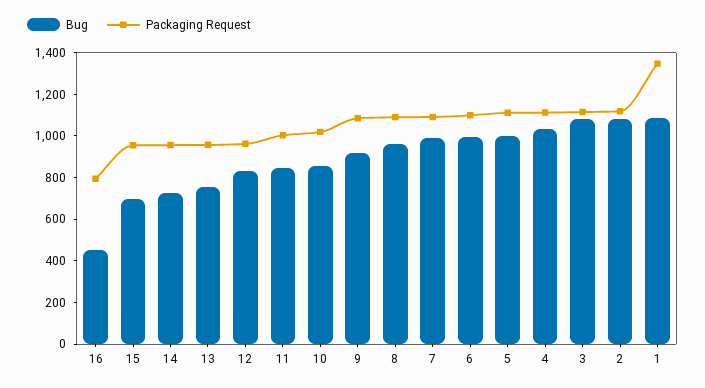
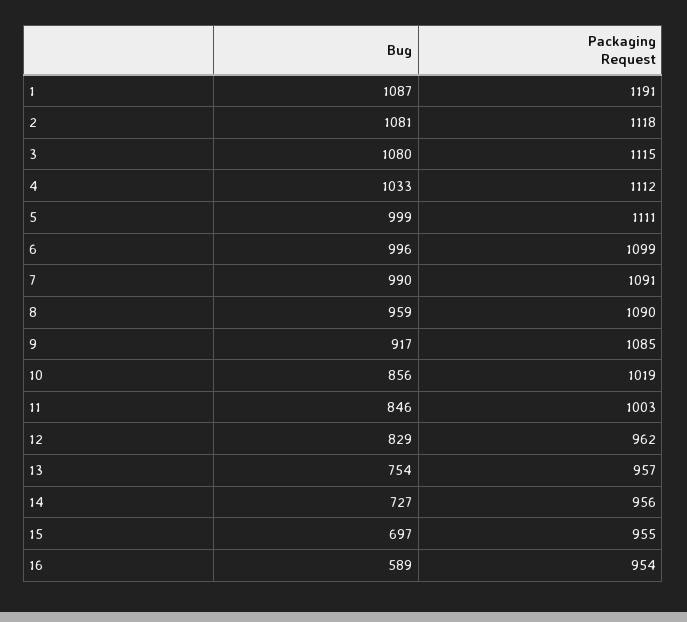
  {
    "Bug": {
-     "16": 450,
+     "16": 589,
      "15": 697,
      "14": 727,
      "13": 754,
      "12": 829,
      "11": 846,
      "10": 856,
      "9": 917,
      "8": 959,
      "7": 990,
      "6": 996,
      "5": 999,
      "4": 1033,
      "3": 1080,
      "2": 1081,
      "1": 1087
    },
    "Packaging Request": {
-     "16": 800,
+     "16": 954,
      "15": 955,
      "14": 956,
      "13": 957,
      "12": 962,
      "11": 1003,
      "10": 1019,
      "9": 1085,
      "8": 1090,
      "7": 1091,
      "6": 1099,
      "5": 1111,
      "4": 1112,
      "3": 1115,
      "2": 1118,
-     "1": 1350
+     "1": 1191
    }
  }

